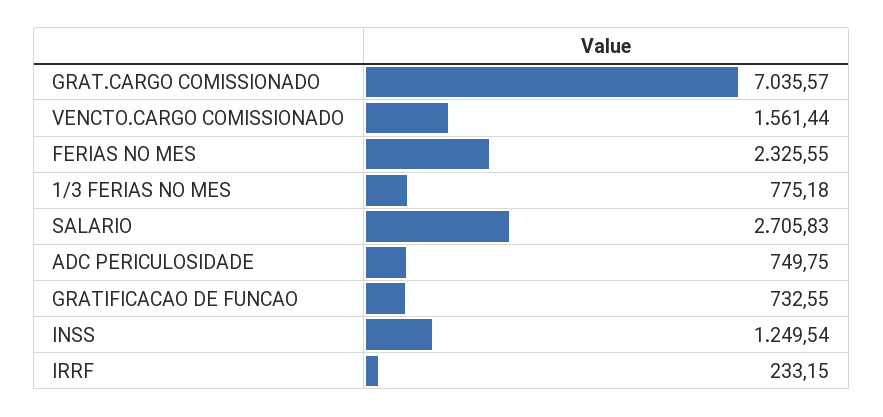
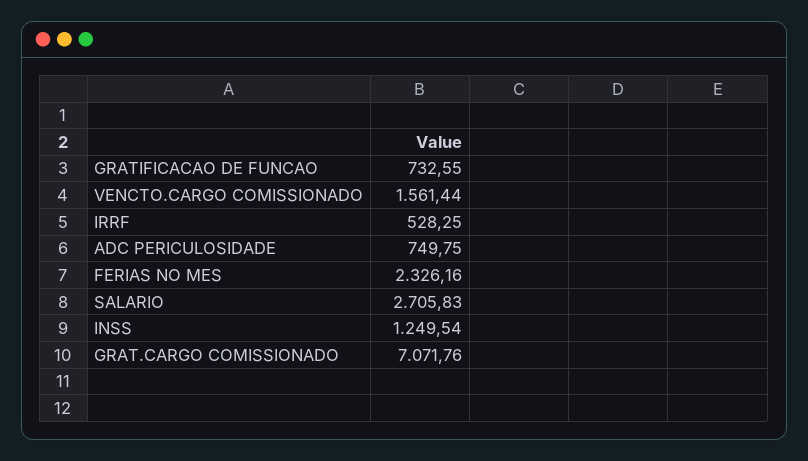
  {
-   "GRAT.CARGO COMISSIONADO": 7035.57,
+   "GRAT.CARGO COMISSIONADO": 7071.76,
    "VENCTO.CARGO COMISSIONADO": 1561.44,
-   "FERIAS NO MES": 2325.55,
+   "FERIAS NO MES": 2326.16,
-   "1/3 FERIAS NO MES": 775.18,
    "SALARIO": 2705.83,
    "ADC PERICULOSIDADE": 749.75,
    "GRATIFICACAO DE FUNCAO": 732.55,
    "INSS": 1249.54,
-   "IRRF": 233.15
+   "IRRF": 528.25
  }

